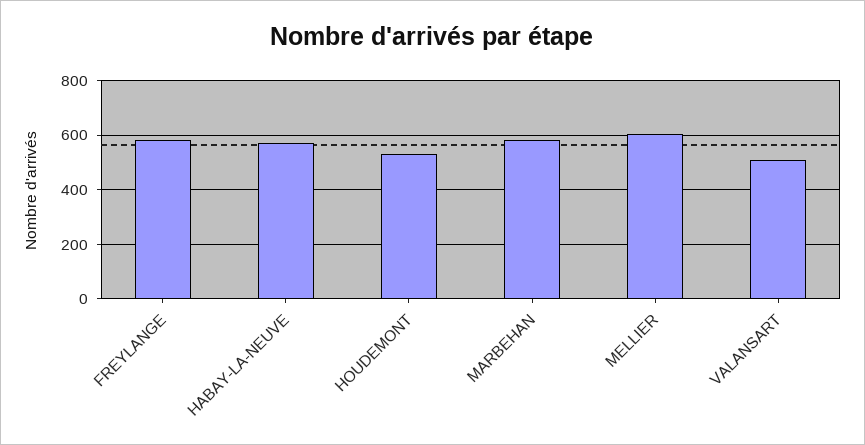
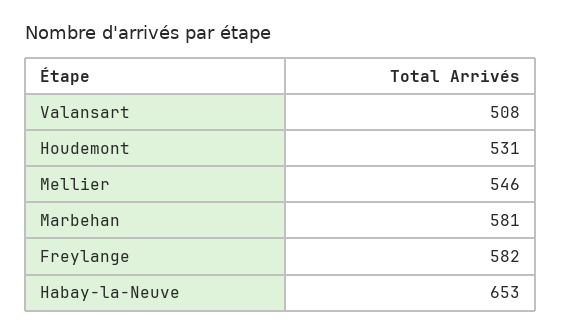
  {
    "FREYLANGE": 582,
-   "HABAY-LA-NEUVE": 575,
+   "HABAY-LA-NEUVE": 653,
    "HOUDEMONT": 531,
    "MARBEHAN": 581,
-   "MELLIER": 600,
+   "MELLIER": 546,
    "VALANSART": 508
  }

